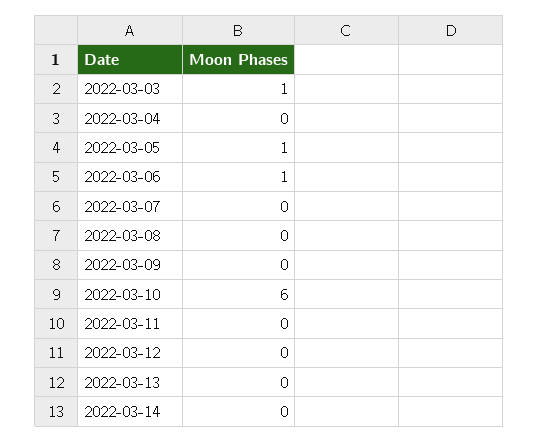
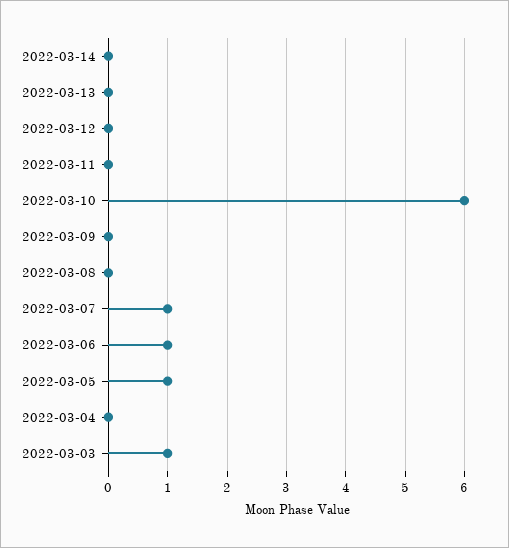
  {
    "2022-03-03": 1,
    "2022-03-04": 0,
    "2022-03-05": 1,
    "2022-03-06": 1,
-   "2022-03-07": 0,
+   "2022-03-07": 1,
    "2022-03-08": 0,
    "2022-03-09": 0,
    "2022-03-10": 6,
    "2022-03-11": 0,
    "2022-03-12": 0,
    "2022-03-13": 0,
    "2022-03-14": 0
  }

